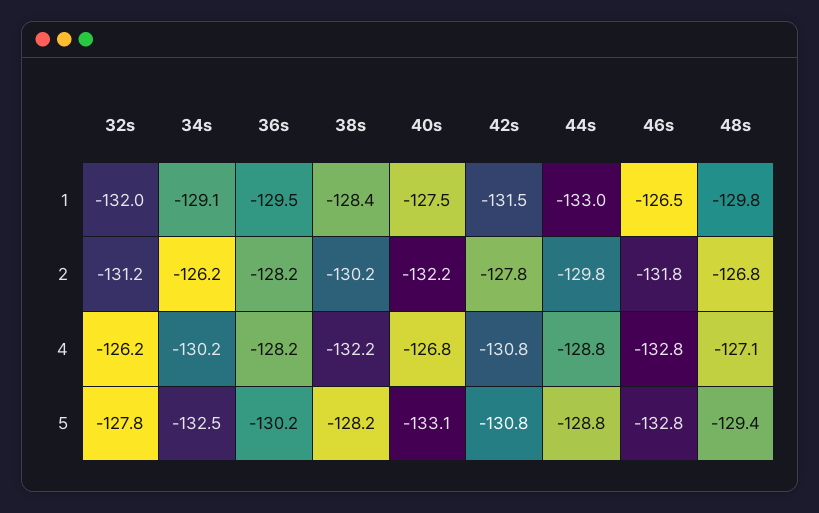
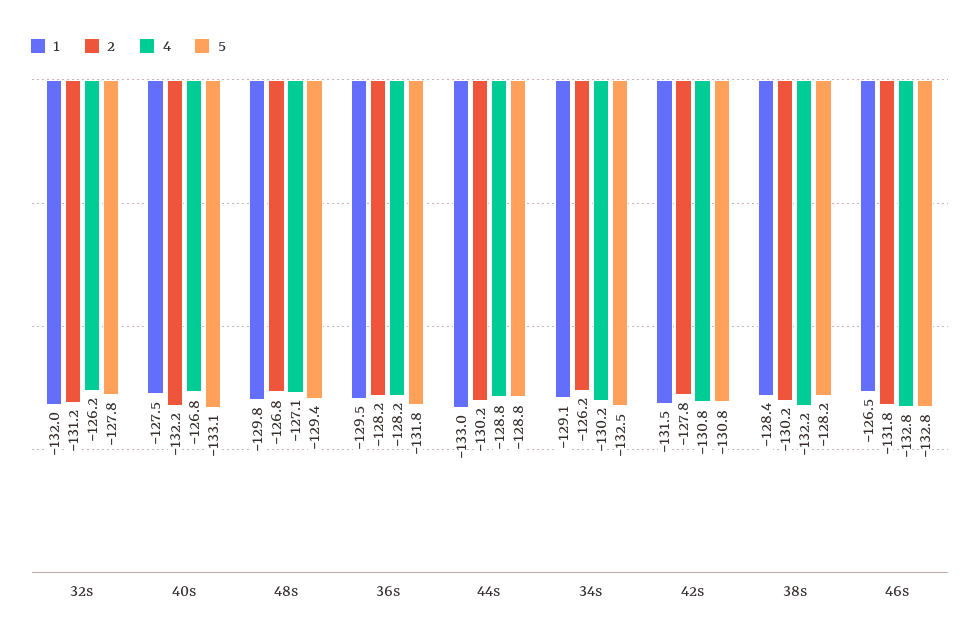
  {
    "1": {
      "32s": -132,
      "34s": -129.1,
      "36s": -129.5,
      "38s": -128.4,
      "40s": -127.5,
      "42s": -131.5,
      "44s": -133,
      "46s": -126.5,
      "48s": -129.8
    },
    "2": {
      "32s": -131.2,
      "34s": -126.2,
      "36s": -128.2,
      "38s": -130.2,
      "40s": -132.2,
      "42s": -127.8,
-     "44s": -129.8,
+     "44s": -130.2,
      "46s": -131.8,
      "48s": -126.8
    },
    "4": {
      "32s": -126.2,
      "34s": -130.2,
      "36s": -128.2,
      "38s": -132.2,
      "40s": -126.8,
      "42s": -130.8,
      "44s": -128.8,
      "46s": -132.8,
      "48s": -127.1
    },
    "5": {
      "32s": -127.8,
      "34s": -132.5,
-     "36s": -130.2,
+     "36s": -131.8,
      "38s": -128.2,
      "40s": -133.1,
      "42s": -130.8,
      "44s": -128.8,
      "46s": -132.8,
      "48s": -129.4
    }
  }

